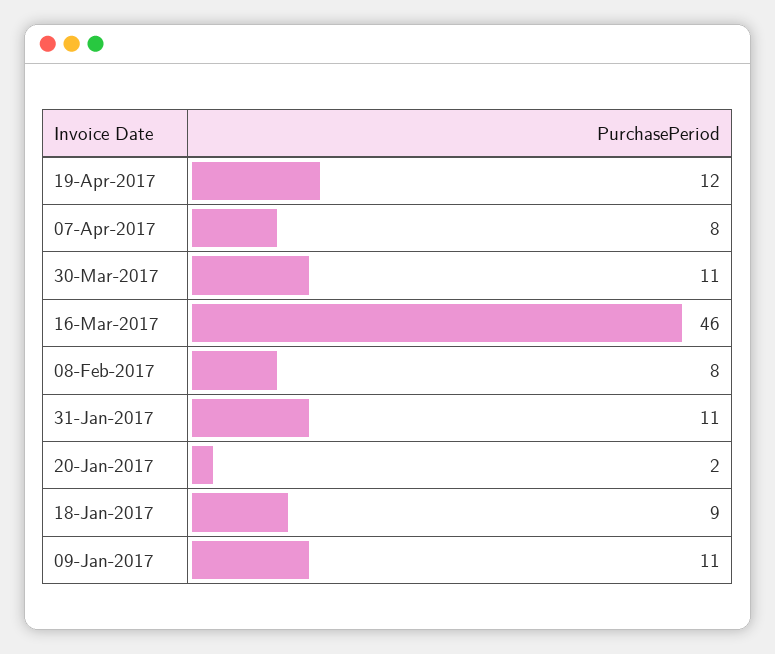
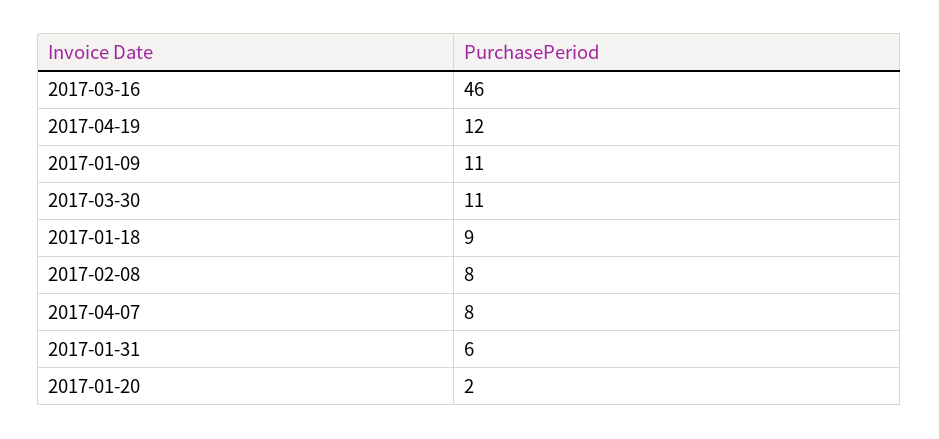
  {
    "19-Apr-2017": 12,
    "07-Apr-2017": 8,
    "30-Mar-2017": 11,
    "16-Mar-2017": 46,
    "08-Feb-2017": 8,
-   "31-Jan-2017": 11,
+   "31-Jan-2017": 6,
    "20-Jan-2017": 2,
    "18-Jan-2017": 9,
    "09-Jan-2017": 11
  }

